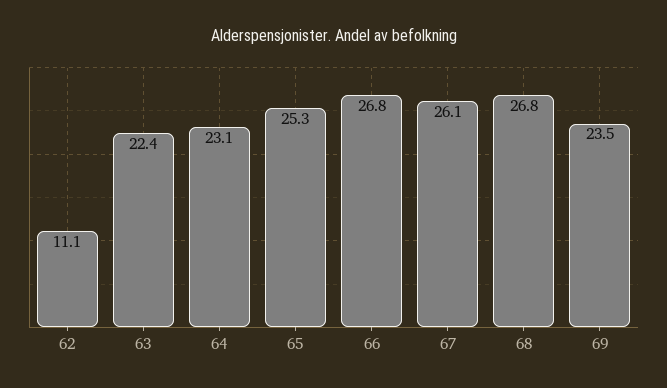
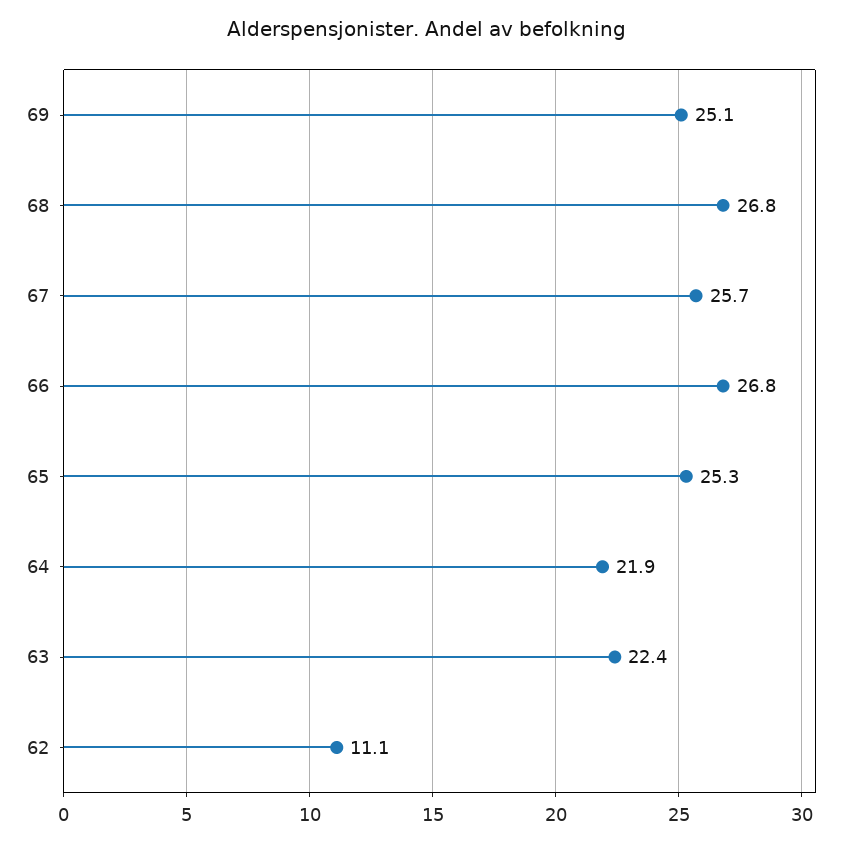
  {
    "62": 11.1,
    "63": 22.4,
-   "64": 23.1,
+   "64": 21.9,
    "65": 25.3,
    "66": 26.8,
-   "67": 26.1,
+   "67": 25.7,
    "68": 26.8,
-   "69": 23.5
+   "69": 25.1
  }

